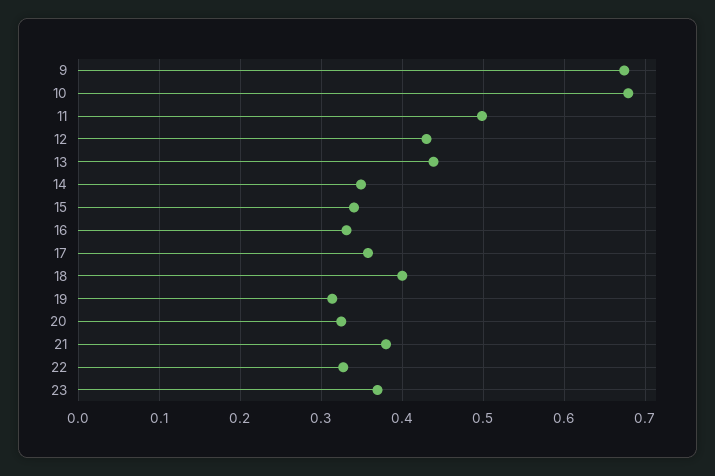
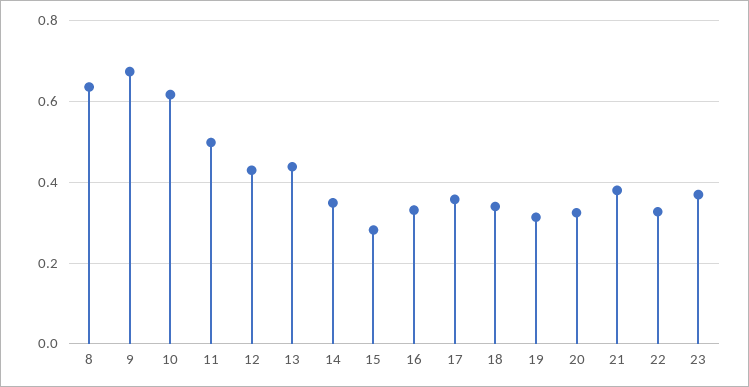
  {
    "9": 0.67,
-   "10": 0.68,
+   "10": 0.62,
    "11": 0.5,
    "12": 0.43,
    "13": 0.44,
    "14": 0.35,
-   "15": 0.34,
+   "15": 0.28,
    "16": 0.33,
    "17": 0.36,
-   "18": 0.4,
+   "18": 0.34,
    "19": 0.31,
    "20": 0.32,
    "21": 0.38,
    "22": 0.33,
-   "23": 0.37
+   "23": 0.37,
+   "8": 0.64
  }

